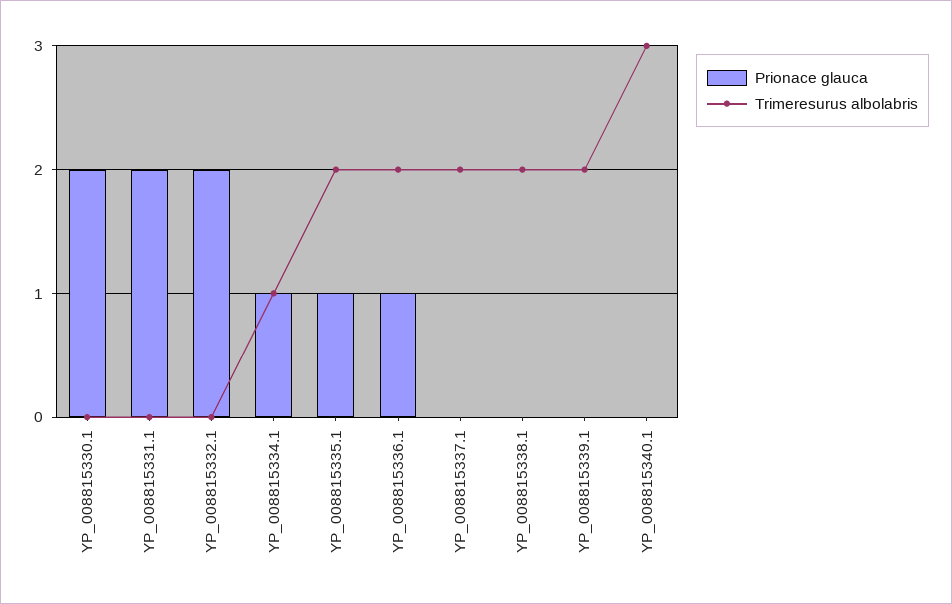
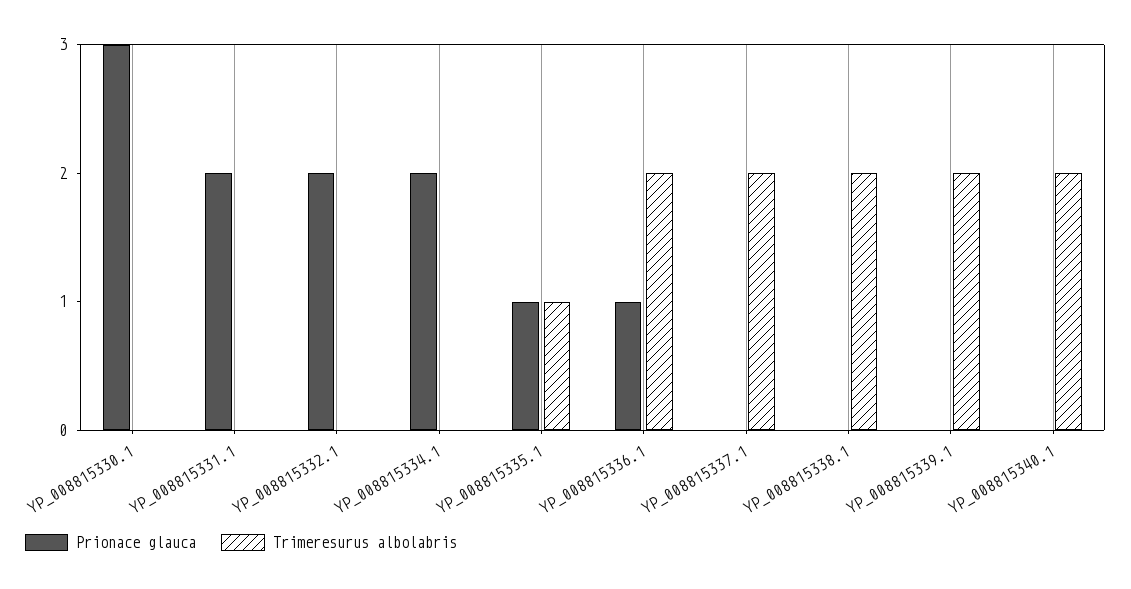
  {
    "Prionace glauca": {
-     "YP_008815330.1": 2,
+     "YP_008815330.1": 3,
      "YP_008815331.1": 2,
      "YP_008815332.1": 2,
-     "YP_008815334.1": 1,
+     "YP_008815334.1": 2,
      "YP_008815335.1": 1,
      "YP_008815336.1": 1,
      "YP_008815337.1": 0,
      "YP_008815338.1": 0,
      "YP_008815339.1": 0,
      "YP_008815340.1": 0
    },
    "Trimeresurus albolabris": {
      "YP_008815330.1": 0,
      "YP_008815331.1": 0,
      "YP_008815332.1": 0,
-     "YP_008815334.1": 1,
+     "YP_008815334.1": 0,
-     "YP_008815335.1": 2,
+     "YP_008815335.1": 1,
      "YP_008815336.1": 2,
      "YP_008815337.1": 2,
      "YP_008815338.1": 2,
      "YP_008815339.1": 2,
-     "YP_008815340.1": 3
+     "YP_008815340.1": 2
    }
  }

